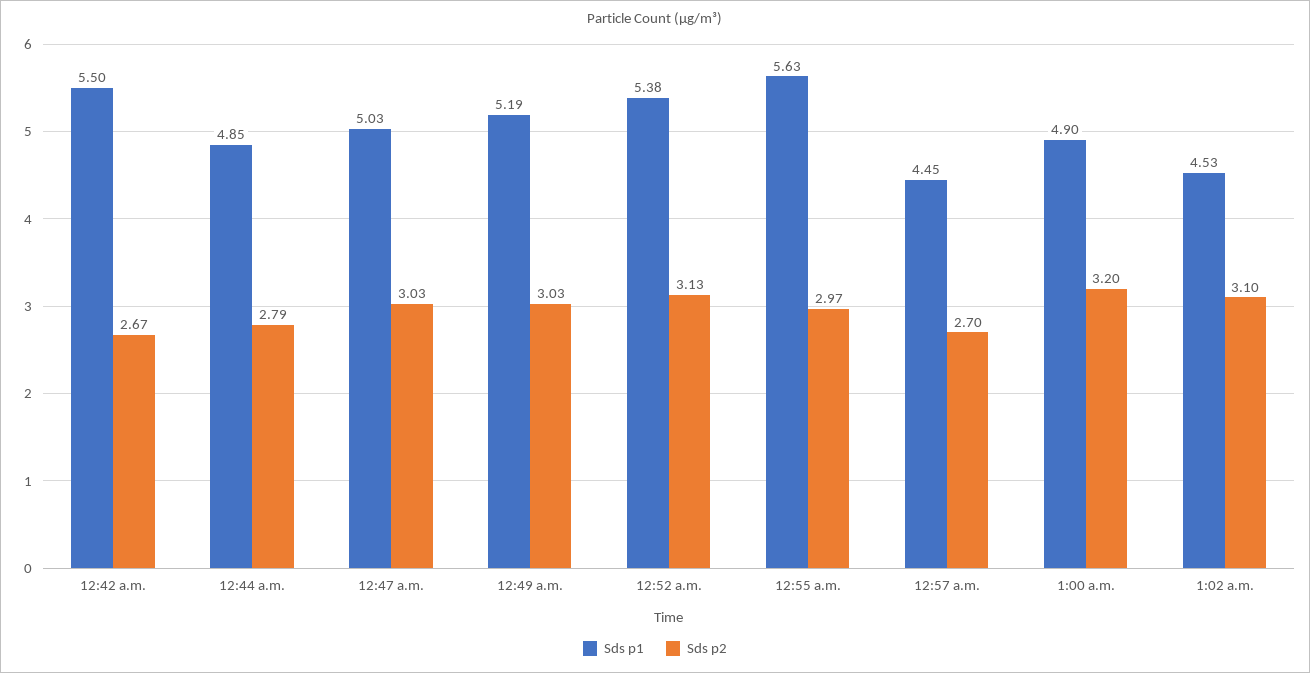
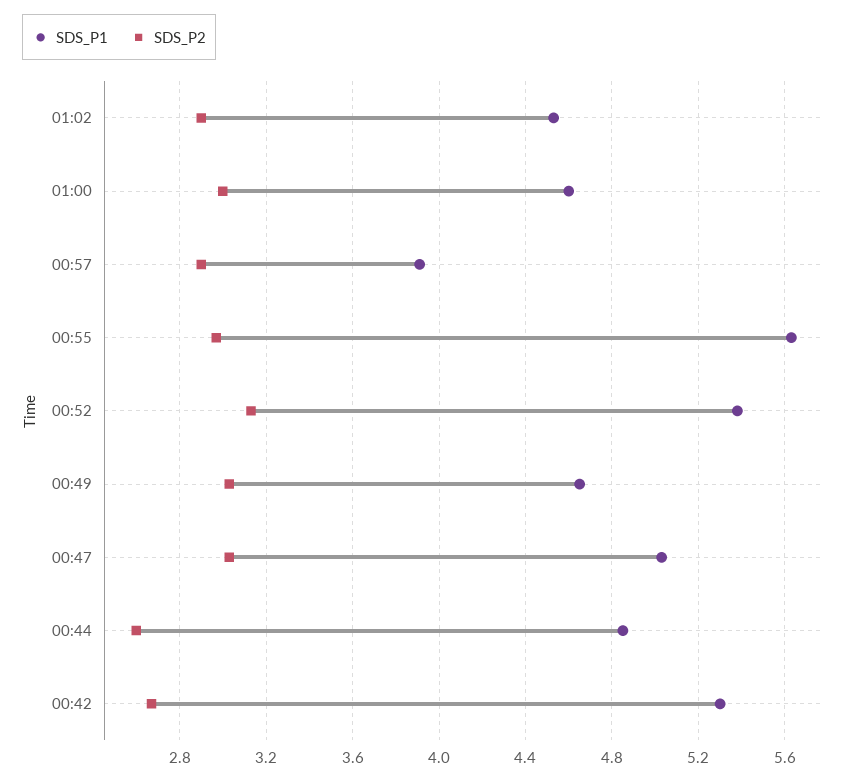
  {
    "Sds p1": {
-     "12:42 a.m.": 5.5,
+     "12:42 a.m.": 5.3,
      "12:44 a.m.": 4.85,
      "12:47 a.m.": 5.03,
-     "12:49 a.m.": 5.19,
+     "12:49 a.m.": 4.65,
      "12:52 a.m.": 5.38,
      "12:55 a.m.": 5.63,
-     "12:57 a.m.": 4.45,
+     "12:57 a.m.": 3.9,
-     "1:00 a.m.": 4.9,
+     "1:00 a.m.": 4.6,
      "1:02 a.m.": 4.53
    },
    "Sds p2": {
      "12:42 a.m.": 2.67,
-     "12:44 a.m.": 2.79,
+     "12:44 a.m.": 2.6,
      "12:47 a.m.": 3.03,
      "12:49 a.m.": 3.03,
      "12:52 a.m.": 3.13,
      "12:55 a.m.": 2.97,
-     "12:57 a.m.": 2.7,
+     "12:57 a.m.": 2.9,
-     "1:00 a.m.": 3.2,
+     "1:00 a.m.": 3,
-     "1:02 a.m.": 3.1
+     "1:02 a.m.": 2.9
    }
  }

